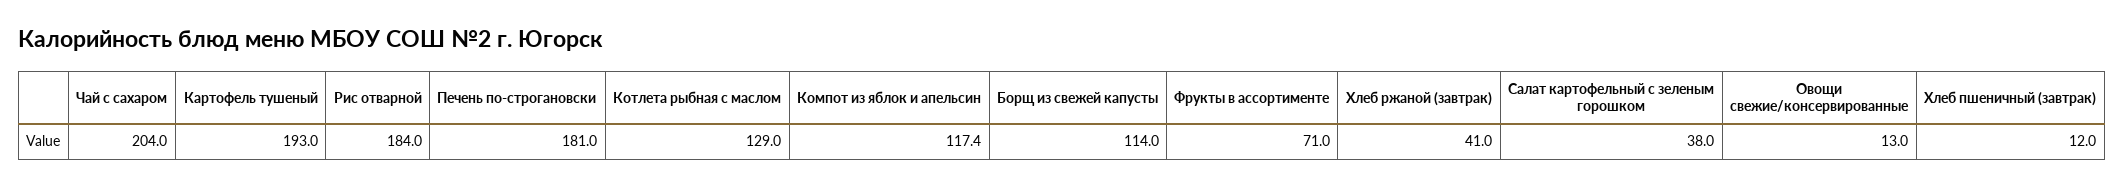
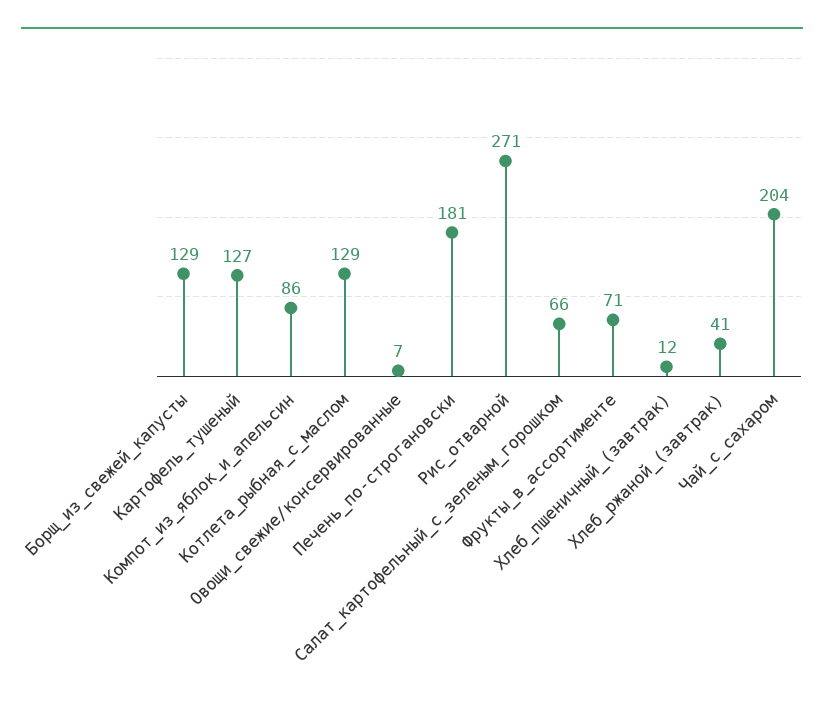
  {
    "Чай с сахаром": 204,
-   "Картофель тушеный": 193,
+   "Картофель тушеный": 127,
-   "Рис отварной": 184,
+   "Рис отварной": 271,
    "Печень по-строгановски": 181,
    "Котлета рыбная с маслом": 129,
-   "Компот из яблок и апельсин": 117.4,
+   "Компот из яблок и апельсин": 86,
-   "Борщ из свежей капусты": 114,
+   "Борщ из свежей капусты": 129,
    "Фрукты в ассортименте": 71,
    "Хлеб ржаной (завтрак)": 41,
-   "Салат картофельный с зеленым горошком": 38,
+   "Салат картофельный с зеленым горошком": 66,
-   "Овощи свежие/консервированные": 13,
+   "Овощи свежие/консервированные": 7,
    "Хлеб пшеничный (завтрак)": 12
  }

